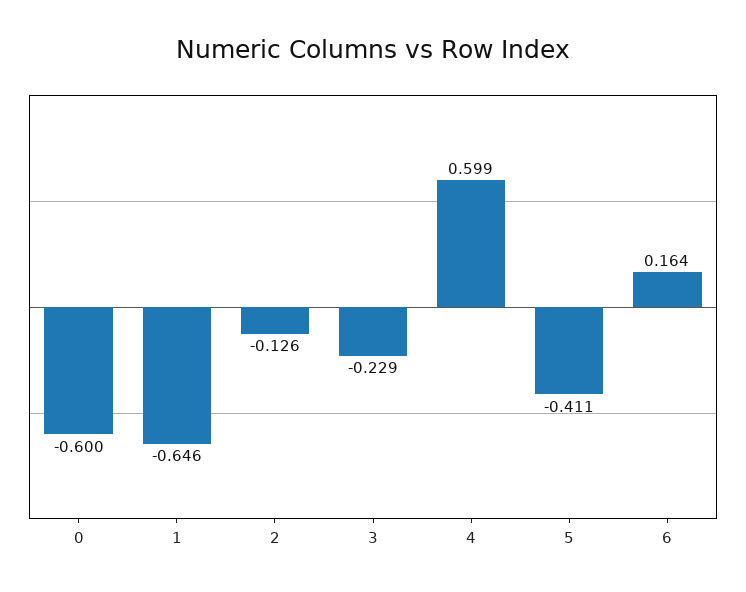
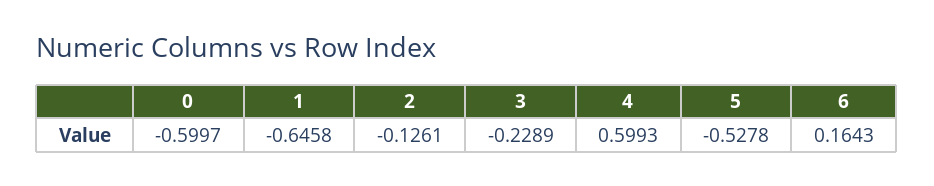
  {
    "0": -0.5997,
    "1": -0.6458,
    "2": -0.1261,
    "3": -0.2289,
    "4": 0.5993,
-   "5": -0.411,
+   "5": -0.5278,
    "6": 0.1643
  }

